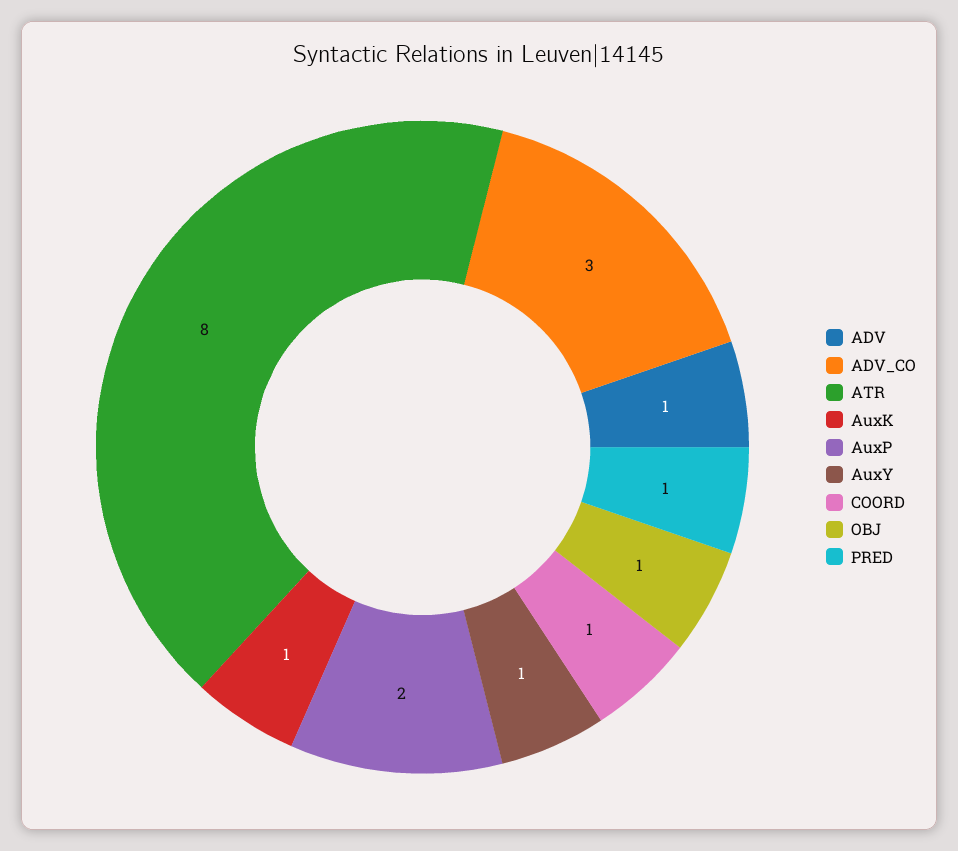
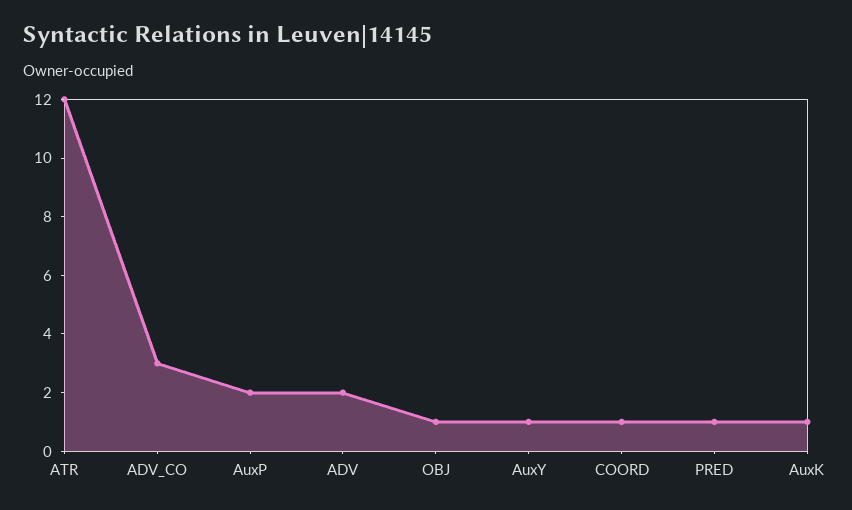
  {
-   "ADV": 1,
+   "ADV": 2,
    "ADV_CO": 3,
-   "ATR": 8,
+   "ATR": 12,
    "AuxK": 1,
    "AuxP": 2,
    "AuxY": 1,
    "COORD": 1,
    "OBJ": 1,
    "PRED": 1
  }

